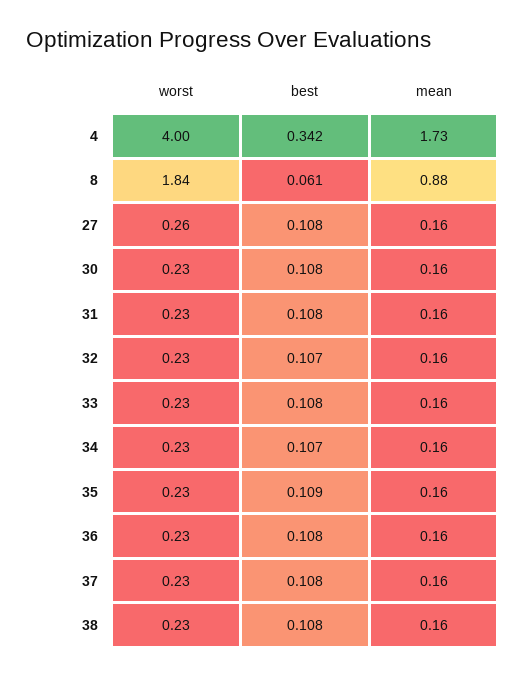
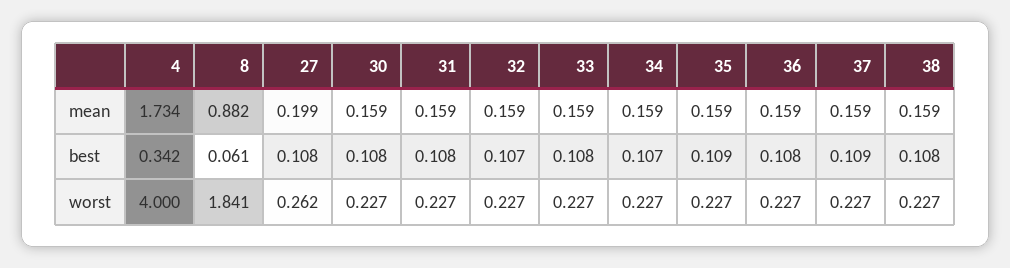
  {
    "worst": {
      "4": 4,
      "8": 1.841,
      "27": 0.262,
      "30": 0.227,
      "31": 0.227,
      "32": 0.227,
      "33": 0.227,
      "34": 0.227,
      "35": 0.227,
      "36": 0.227,
      "37": 0.227,
      "38": 0.227
    },
    "best": {
      "4": 0.342,
      "8": 0.061,
      "27": 0.108,
      "30": 0.108,
      "31": 0.108,
      "32": 0.107,
      "33": 0.108,
      "34": 0.107,
      "35": 0.109,
      "36": 0.108,
-     "37": 0.108,
+     "37": 0.109,
      "38": 0.108
    },
    "mean": {
      "4": 1.734,
      "8": 0.882,
-     "27": 0.16,
+     "27": 0.199,
      "30": 0.159,
      "31": 0.159,
      "32": 0.159,
      "33": 0.159,
      "34": 0.159,
      "35": 0.159,
      "36": 0.159,
      "37": 0.159,
      "38": 0.159
    }
  }

